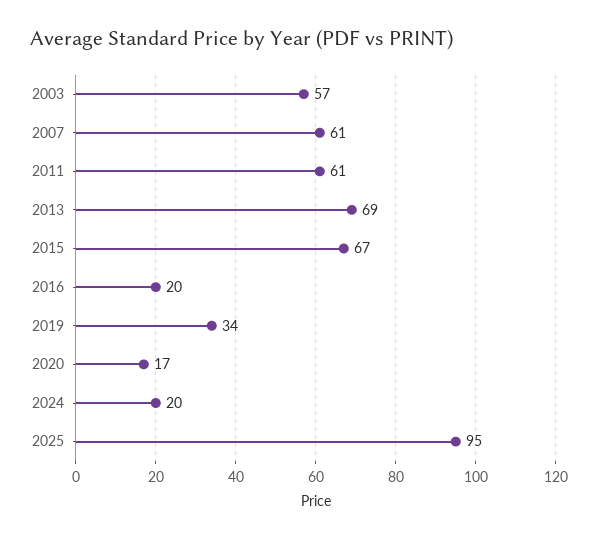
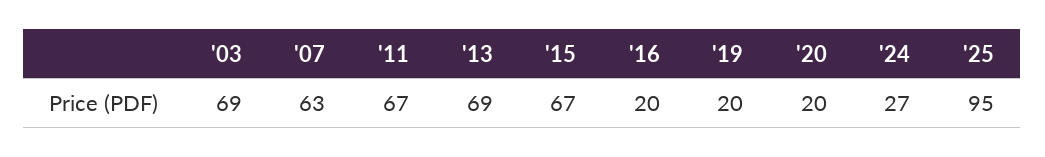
  {
-   "2003": 57,
+   "2003": 69,
-   "2007": 61,
+   "2007": 63,
-   "2011": 61,
+   "2011": 67,
    "2013": 69,
    "2015": 67,
    "2016": 20,
-   "2019": 34,
+   "2019": 20,
-   "2020": 17,
+   "2020": 20,
-   "2024": 20,
+   "2024": 27,
    "2025": 95
  }

